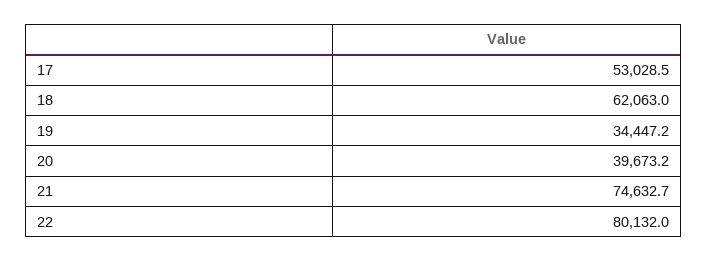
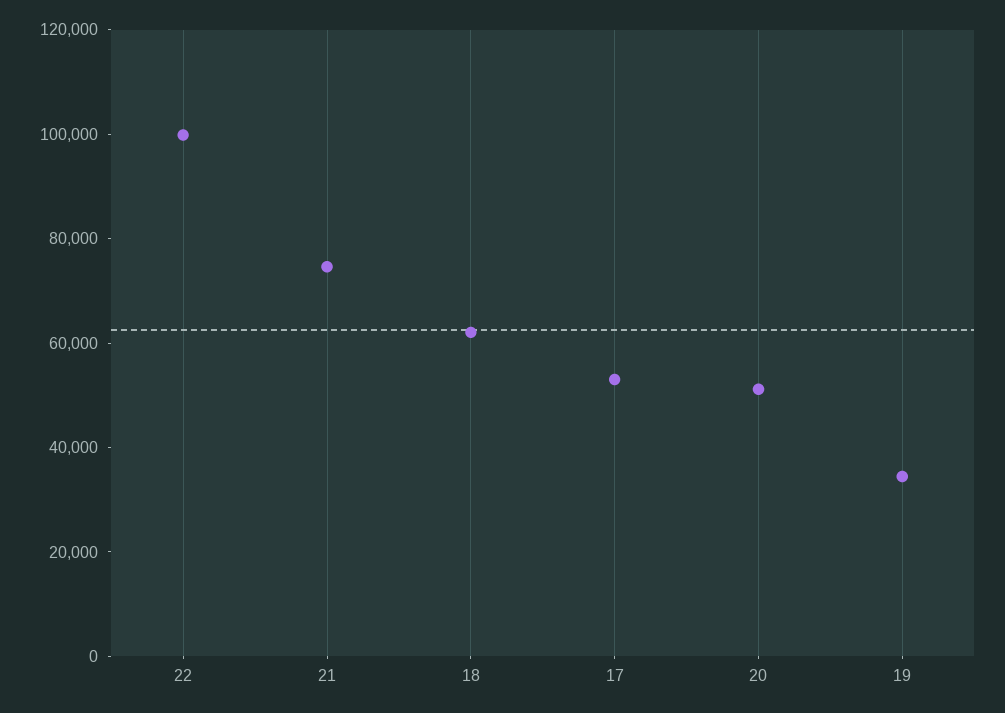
  {
    "17": 53028.5,
    "18": 62063,
    "19": 34447.2,
-   "20": 39673.2,
+   "20": 50000,
    "21": 74632.7,
-   "22": 80132
+   "22": 100000
  }

